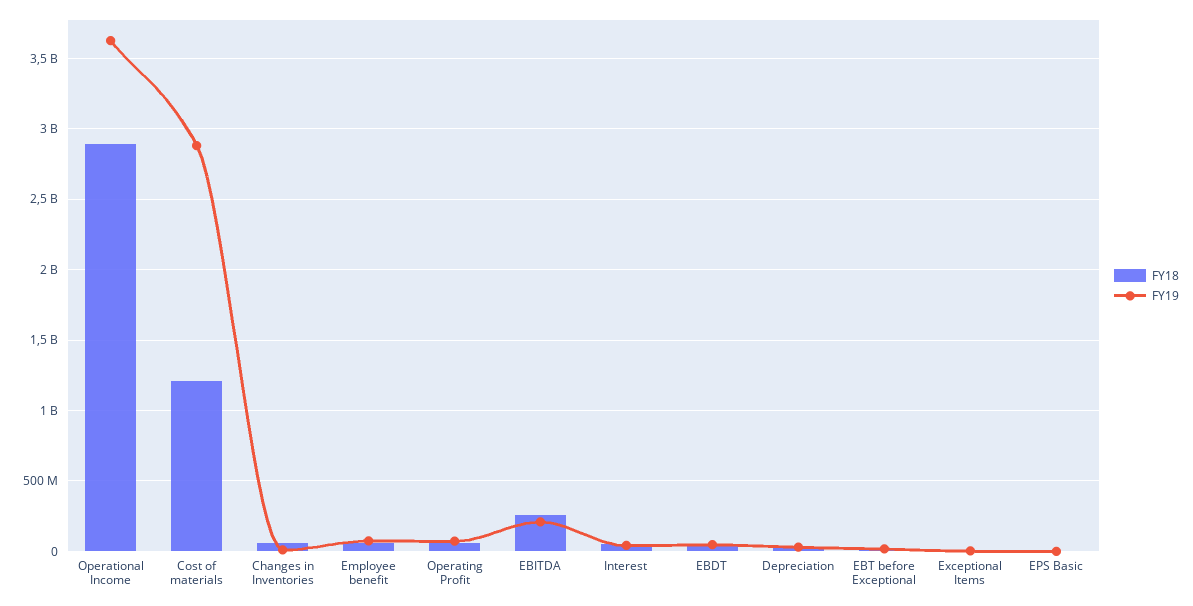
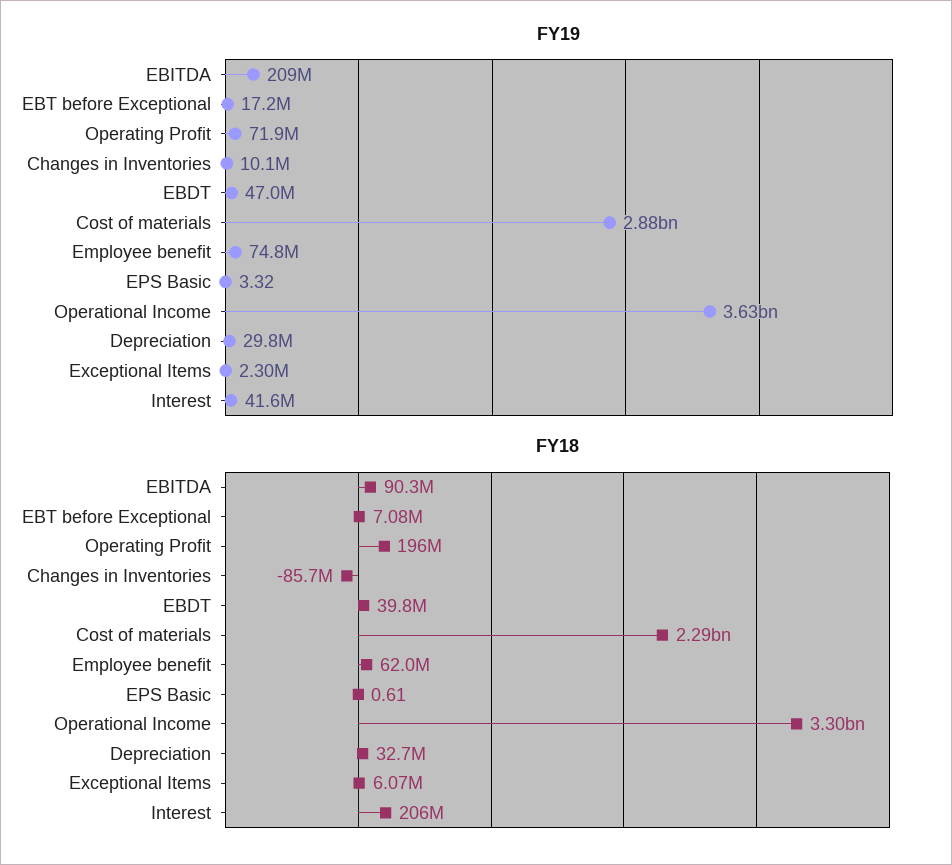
  {
    "FY18": {
-     "Operational Income": 2900000000,
+     "Operational Income": 3300000000,
-     "Cost of materials": 1200000000,
+     "Cost of materials": 2290000000,
-     "Changes in Inventories": 50000000,
+     "Changes in Inventories": -85700000,
      "Employee benefit": 62000000,
-     "Operating Profit": 50000000,
+     "Operating Profit": 196000000,
-     "EBITDA": 250000000,
+     "EBITDA": 90300000,
-     "Interest": 50000000,
+     "Interest": 206000000,
      "EBDT": 39800000,
      "Depreciation": 32700000,
      "EBT before Exceptional": 7080000,
      "Exceptional Items": 6070000,
      "EPS Basic": 0.61
    },
    "FY19": {
      "Operational Income": 3630000000,
      "Cost of materials": 2880000000,
      "Changes in Inventories": 10100000,
      "Employee benefit": 74800000,
      "Operating Profit": 71900000,
      "EBITDA": 209000000,
      "Interest": 41600000,
      "EBDT": 47000000,
      "Depreciation": 29800000,
      "EBT before Exceptional": 17200000,
      "Exceptional Items": 2300000,
      "EPS Basic": 3.32
    }
  }

